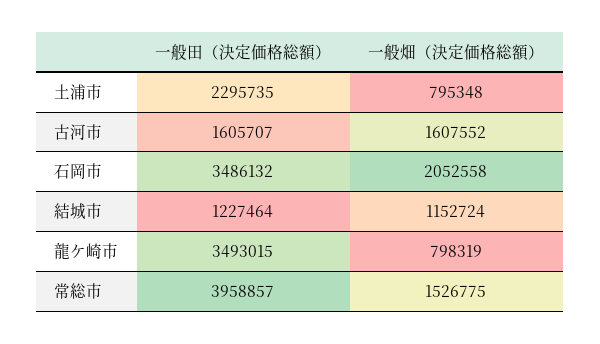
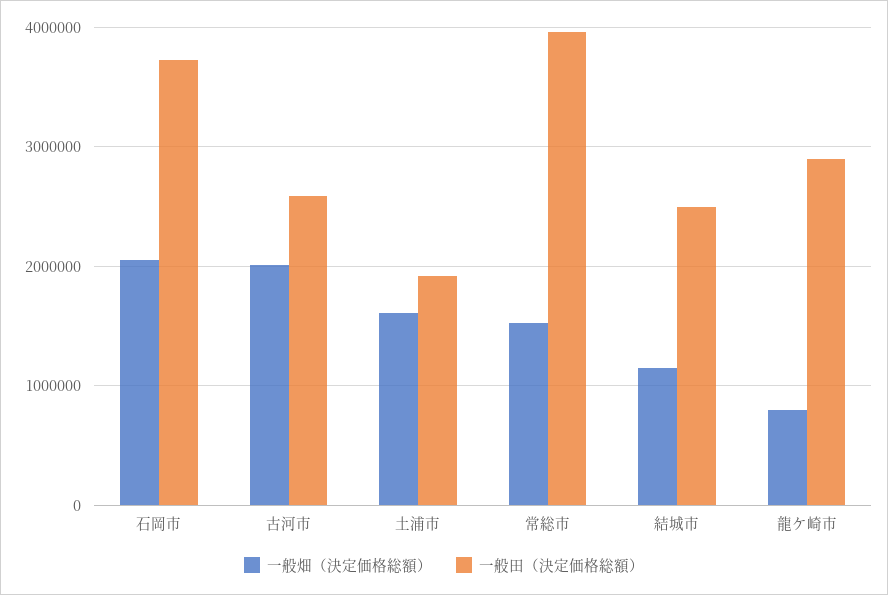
  {
    "一般田（決定価格総額）": {
-     "土浦市": 2295735,
+     "土浦市": 1900000,
-     "古河市": 1605707,
+     "古河市": 2600000,
-     "石岡市": 3486132,
+     "石岡市": 3700000,
-     "結城市": 1227464,
+     "結城市": 2500000,
-     "龍ケ崎市": 3493015,
+     "龍ケ崎市": 2900000,
      "常総市": 3958857
    },
    "一般畑（決定価格総額）": {
-     "土浦市": 795348,
+     "土浦市": 1600000,
-     "古河市": 1607552,
+     "古河市": 2000000,
      "石岡市": 2052558,
      "結城市": 1152724,
      "龍ケ崎市": 798319,
      "常総市": 1526775
    }
  }

